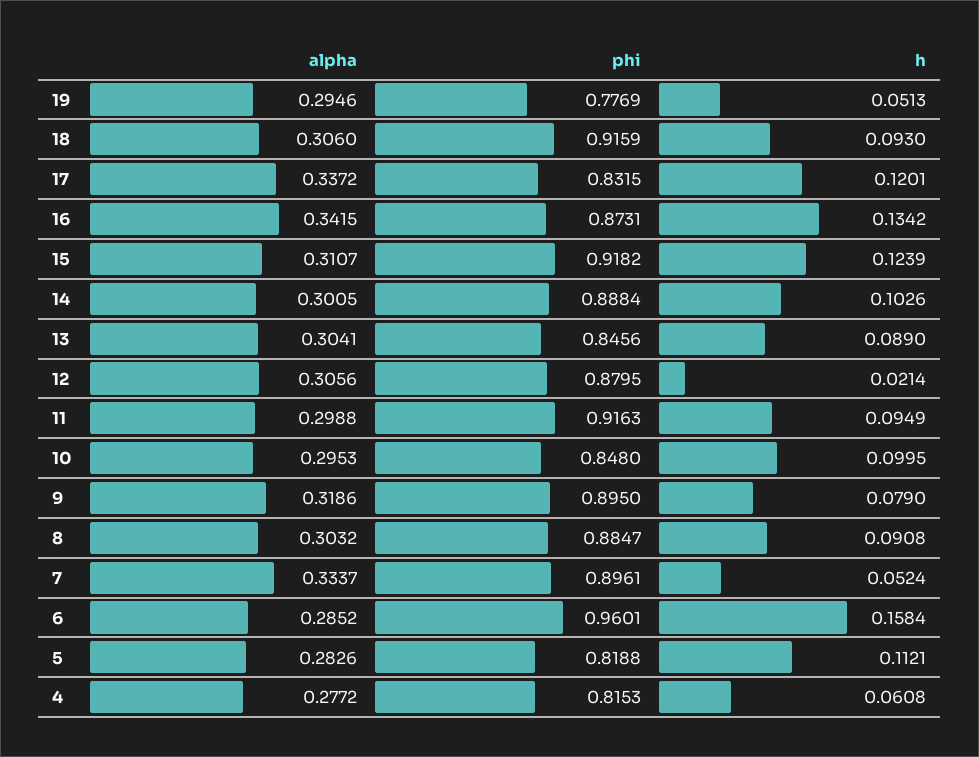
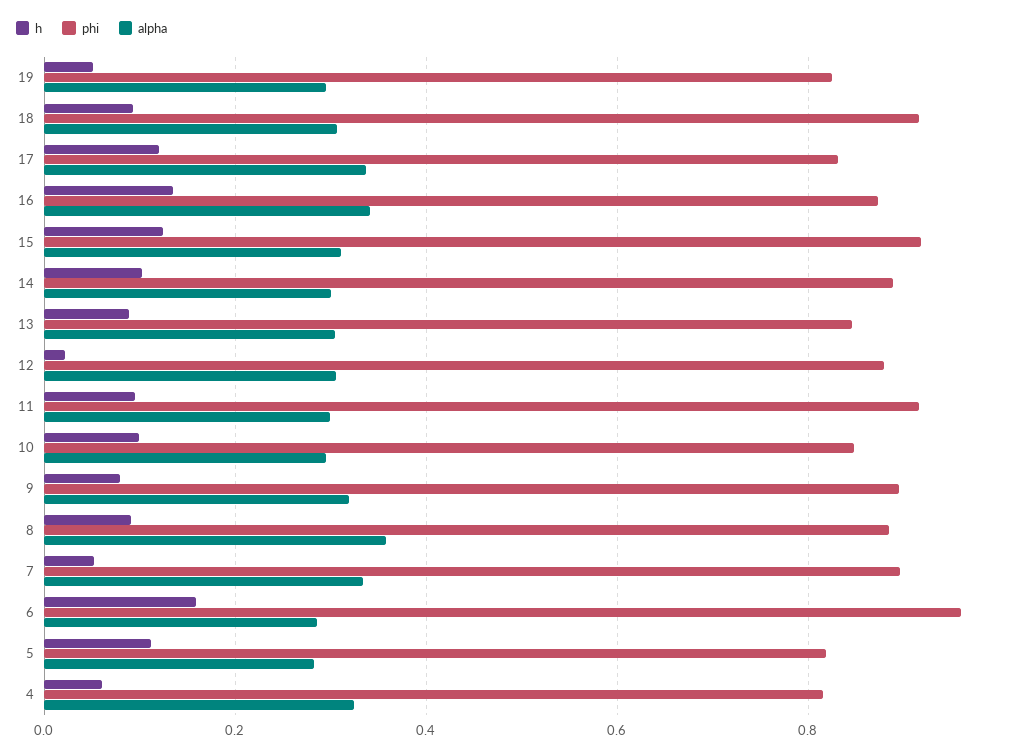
  {
    "alpha": {
      "19": 0.2946,
      "18": 0.306,
      "17": 0.3372,
      "16": 0.3415,
      "15": 0.3107,
      "14": 0.3005,
      "13": 0.3041,
      "12": 0.3056,
      "11": 0.2988,
      "10": 0.2953,
      "9": 0.3186,
-     "8": 0.3032,
+     "8": 0.36,
      "7": 0.3337,
      "6": 0.2852,
      "5": 0.2826,
-     "4": 0.2772
+     "4": 0.32
    },
    "phi": {
-     "19": 0.7769,
+     "19": 0.82,
      "18": 0.9159,
      "17": 0.8315,
      "16": 0.8731,
      "15": 0.9182,
      "14": 0.8884,
      "13": 0.8456,
      "12": 0.8795,
      "11": 0.9163,
      "10": 0.848,
      "9": 0.895,
      "8": 0.8847,
      "7": 0.8961,
      "6": 0.9601,
      "5": 0.8188,
      "4": 0.8153
    },
    "h": {
      "19": 0.0513,
      "18": 0.093,
      "17": 0.1201,
      "16": 0.1342,
      "15": 0.1239,
      "14": 0.1026,
      "13": 0.089,
      "12": 0.0214,
      "11": 0.0949,
      "10": 0.0995,
      "9": 0.079,
      "8": 0.0908,
      "7": 0.0524,
      "6": 0.1584,
      "5": 0.1121,
      "4": 0.0608
    }
  }

